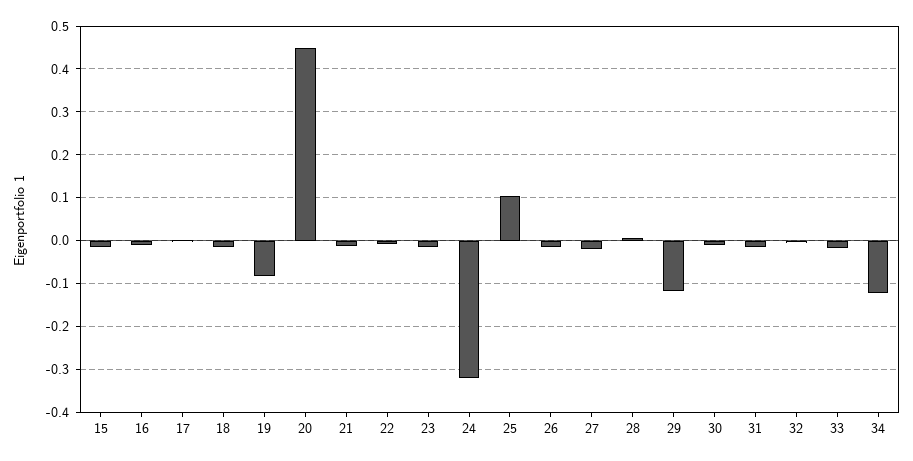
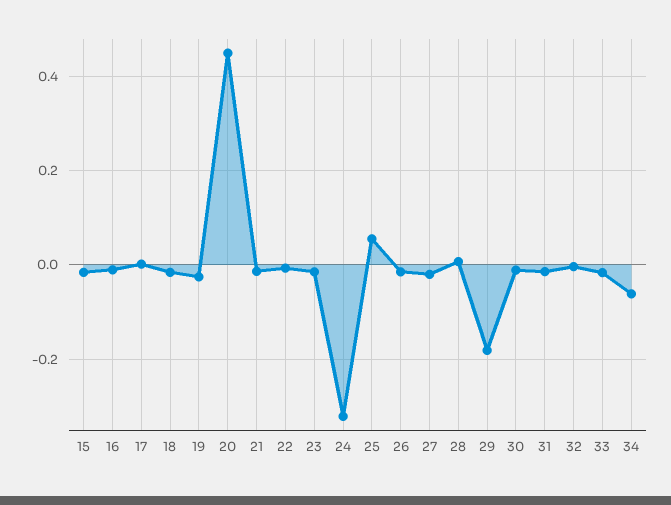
  {
    "15": -0.02,
    "16": -0.02,
    "17": 0,
    "18": -0.02,
-   "19": -0.08,
+   "19": -0.02,
    "20": 0.44,
    "21": -0.02,
    "22": 0,
    "23": -0.02,
    "24": -0.32,
-   "25": 0.1,
+   "25": 0.06,
    "26": -0.02,
    "27": -0.02,
    "28": 0,
-   "29": -0.12,
+   "29": -0.18,
    "30": -0.02,
    "31": -0.02,
    "32": 0,
    "33": -0.02,
-   "34": -0.12
+   "34": -0.06
  }

